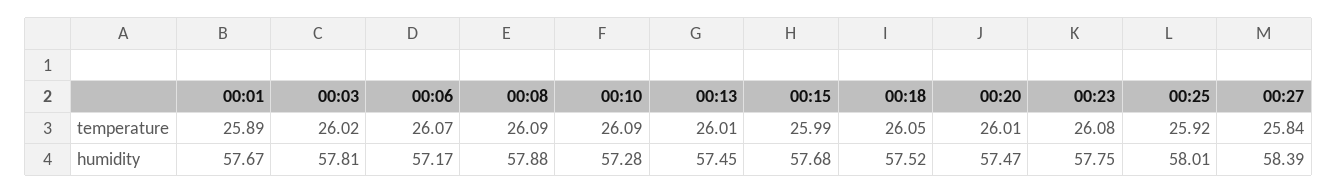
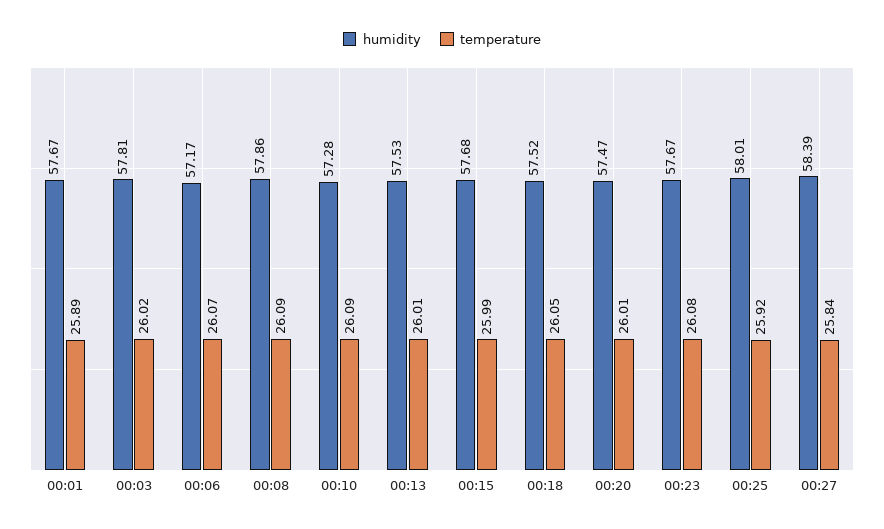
  {
    "temperature": {
      "00:01": 25.89,
      "00:03": 26.02,
      "00:06": 26.07,
      "00:08": 26.09,
      "00:10": 26.09,
      "00:13": 26.01,
      "00:15": 25.99,
      "00:18": 26.05,
      "00:20": 26.01,
      "00:23": 26.08,
      "00:25": 25.92,
      "00:27": 25.84
    },
    "humidity": {
      "00:01": 57.67,
      "00:03": 57.81,
      "00:06": 57.17,
-     "00:08": 57.88,
+     "00:08": 57.86,
      "00:10": 57.28,
-     "00:13": 57.45,
+     "00:13": 57.53,
      "00:15": 57.68,
      "00:18": 57.52,
      "00:20": 57.47,
-     "00:23": 57.75,
+     "00:23": 57.67,
      "00:25": 58.01,
      "00:27": 58.39
    }
  }

